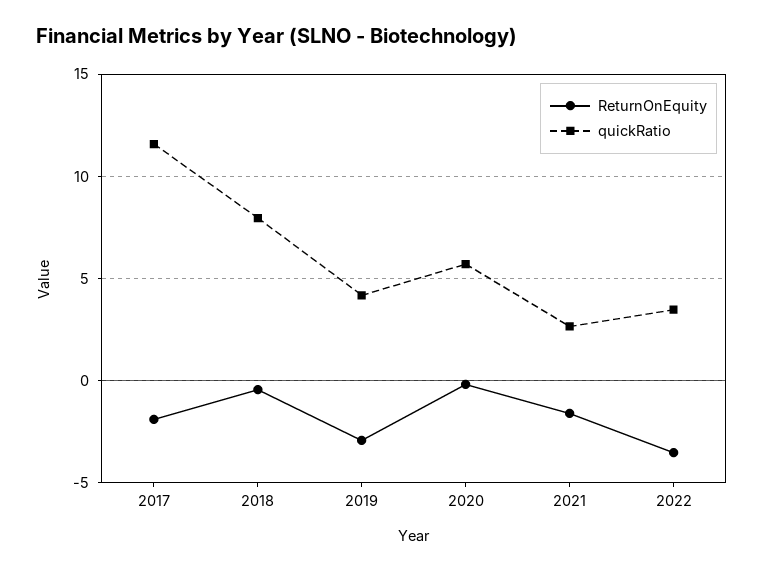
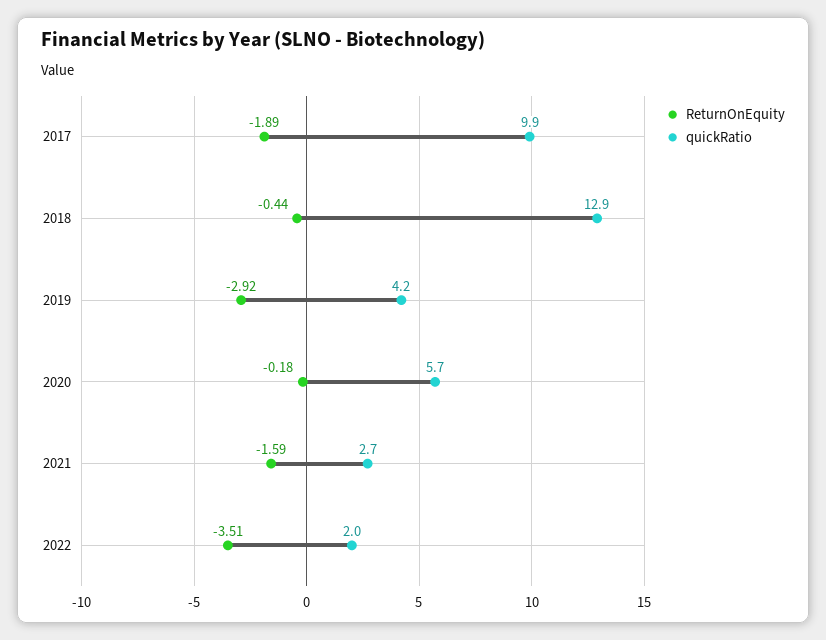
  {
    "ReturnOnEquity": {
      "2017": -1.89,
      "2018": -0.44,
      "2019": -2.92,
      "2020": -0.18,
      "2021": -1.59,
      "2022": -3.51
    },
    "quickRatio": {
-     "2017": 11.5,
+     "2017": 9.9,
-     "2018": 8,
+     "2018": 12.9,
      "2019": 4.2,
      "2020": 5.7,
      "2021": 2.7,
-     "2022": 3.5
+     "2022": 2
    }
  }

